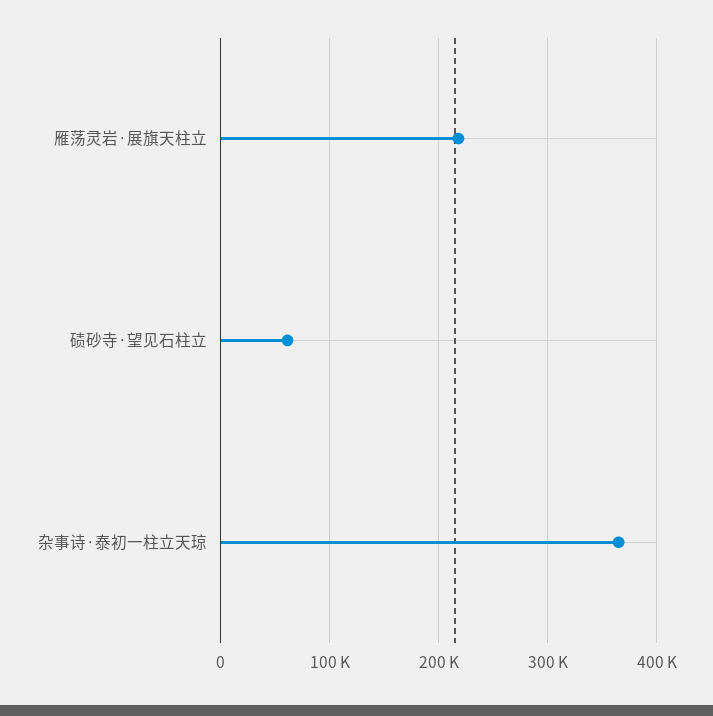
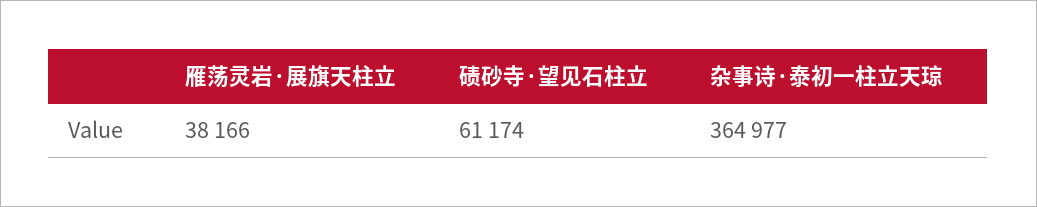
  {
-   "雁荡灵岩·展旗天柱立": 220000,
+   "雁荡灵岩·展旗天柱立": 38166,
    "碛砂寺·望见石柱立": 61174,
    "杂事诗·泰初一柱立天琼": 364977
  }

